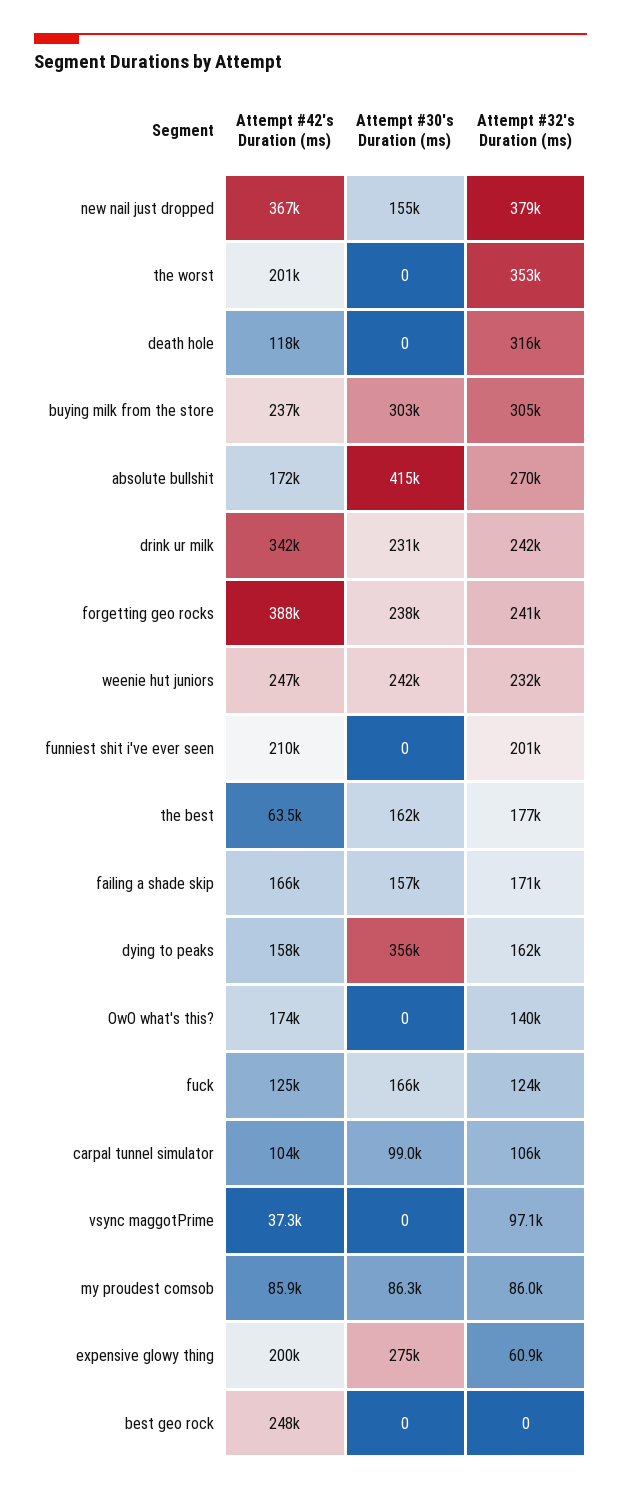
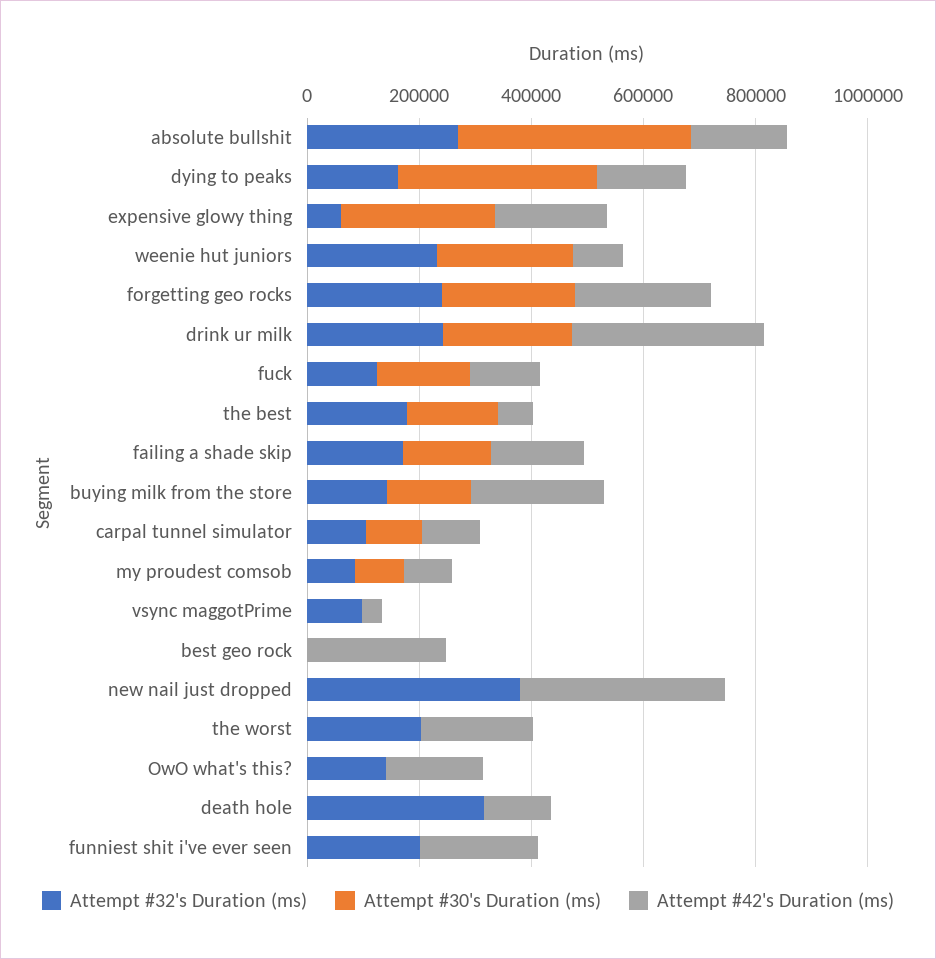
  {
    "Attempt #42's Duration (ms)": {
      "new nail just dropped": 367000,
      "the worst": 201000,
      "death hole": 118000,
      "buying milk from the store": 237000,
      "absolute bullshit": 172000,
      "drink ur milk": 342000,
-     "forgetting geo rocks": 388000,
+     "forgetting geo rocks": 250000,
-     "weenie hut juniors": 247000,
+     "weenie hut juniors": 100000,
      "funniest shit i've ever seen": 210000,
      "the best": 63500,
      "failing a shade skip": 166000,
      "dying to peaks": 158000,
      "OwO what's this?": 174000,
      "fuck": 125000,
      "carpal tunnel simulator": 104000,
      "vsync maggotPrime": 37300,
      "my proudest comsob": 85900,
      "expensive glowy thing": 200000,
      "best geo rock": 248000
    },
    "Attempt #30's Duration (ms)": {
-     "new nail just dropped": 155000,
+     "new nail just dropped": 0,
      "the worst": 0,
      "death hole": 0,
-     "buying milk from the store": 303000,
+     "buying milk from the store": 150000,
      "absolute bullshit": 415000,
      "drink ur milk": 231000,
      "forgetting geo rocks": 238000,
      "weenie hut juniors": 242000,
      "funniest shit i've ever seen": 0,
      "the best": 162000,
      "failing a shade skip": 157000,
      "dying to peaks": 356000,
      "OwO what's this?": 0,
      "fuck": 166000,
      "carpal tunnel simulator": 99000,
      "vsync maggotPrime": 0,
      "my proudest comsob": 86300,
      "expensive glowy thing": 275000,
      "best geo rock": 0
    },
    "Attempt #32's Duration (ms)": {
      "new nail just dropped": 379000,
-     "the worst": 353000,
+     "the worst": 200000,
      "death hole": 316000,
-     "buying milk from the store": 305000,
+     "buying milk from the store": 150000,
      "absolute bullshit": 270000,
      "drink ur milk": 242000,
      "forgetting geo rocks": 241000,
      "weenie hut juniors": 232000,
      "funniest shit i've ever seen": 201000,
      "the best": 177000,
      "failing a shade skip": 171000,
      "dying to peaks": 162000,
      "OwO what's this?": 140000,
      "fuck": 124000,
      "carpal tunnel simulator": 106000,
      "vsync maggotPrime": 97100,
      "my proudest comsob": 86000,
      "expensive glowy thing": 60900,
      "best geo rock": 0
    }
  }

